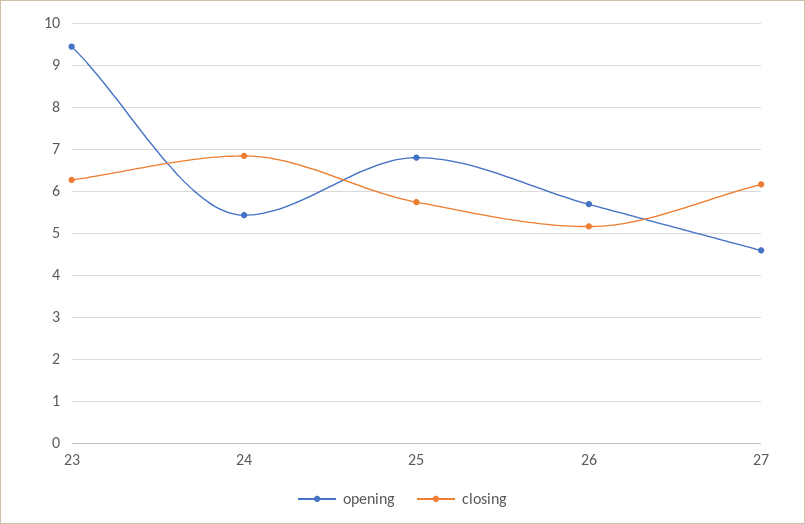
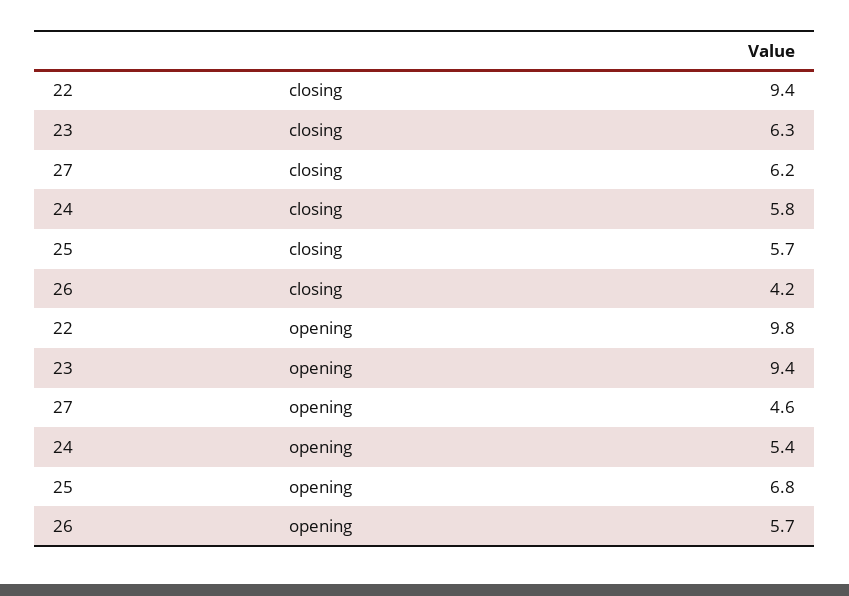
  {
    "opening": {
      "23": 9.4,
      "24": 5.4,
      "25": 6.8,
      "26": 5.7,
-     "27": 4.6
+     "27": 4.6,
+     "22": 9.8
    },
    "closing": {
      "23": 6.3,
-     "24": 6.8,
+     "24": 5.8,
      "25": 5.7,
-     "26": 5.2,
+     "26": 4.2,
-     "27": 6.2
+     "27": 6.2,
+     "22": 9.4
    }
  }

